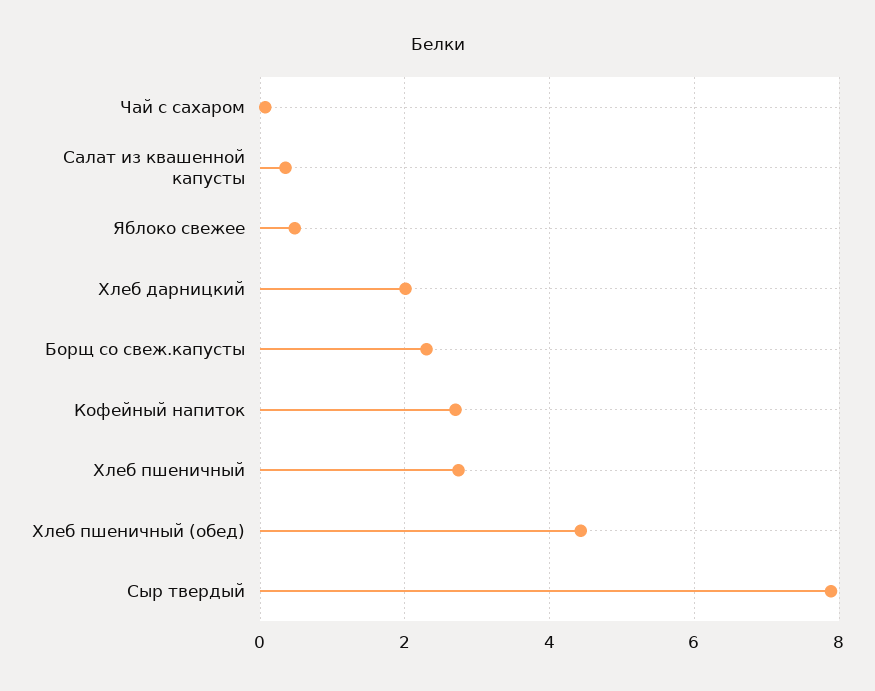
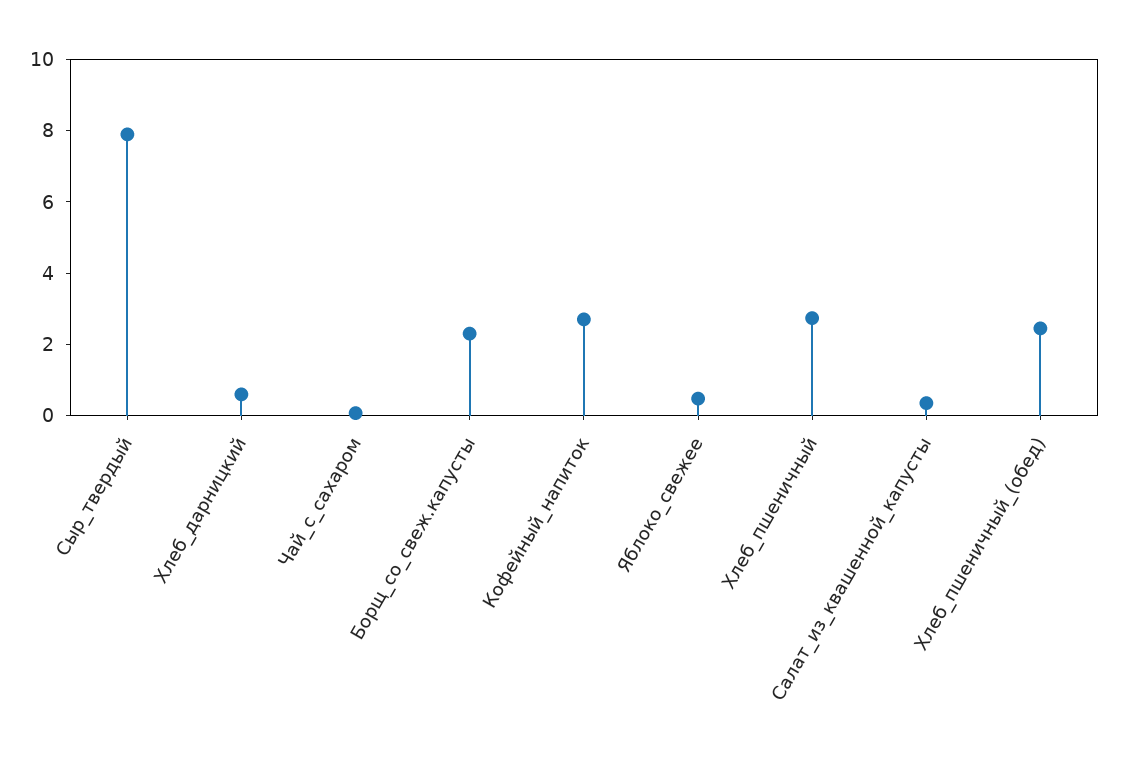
  {
    "Чай с сахаром": 0,
    "Салат из квашенной капусты": 0.4,
    "Яблоко свежее": 0.4,
-   "Хлеб дарницкий": 2,
+   "Хлеб дарницкий": 0.5,
    "Борщ со свеж.капусты": 2.4,
    "Кофейный напиток": 2.8,
    "Хлеб пшеничный": 2.8,
-   "Хлеб пшеничный (обед)": 4.4,
+   "Хлеб пшеничный (обед)": 2.5,
    "Сыр твердый": 7.8
  }

